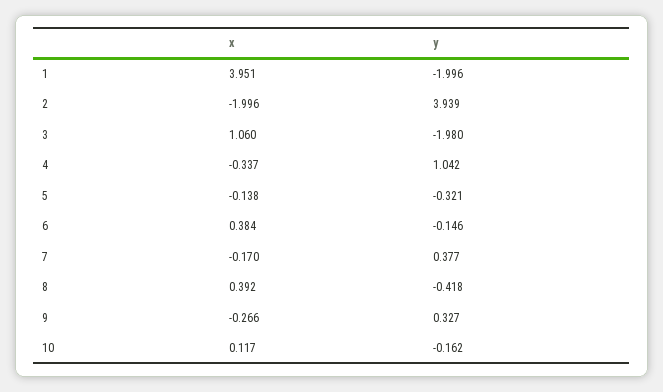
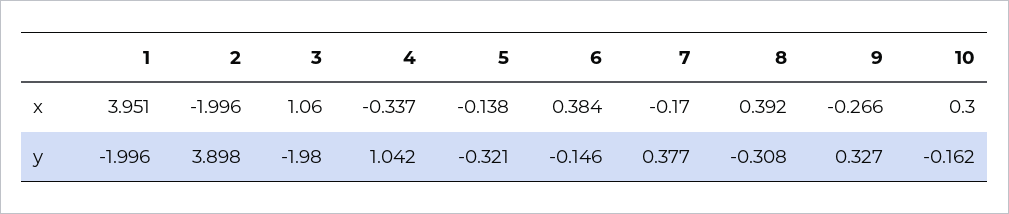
  {
    "x": {
      "1": 3.951,
      "2": -1.996,
      "3": 1.06,
      "4": -0.337,
      "5": -0.138,
      "6": 0.384,
      "7": -0.17,
      "8": 0.392,
      "9": -0.266,
-     "10": 0.117
+     "10": 0.3
    },
    "y": {
      "1": -1.996,
-     "2": 3.939,
+     "2": 3.898,
      "3": -1.98,
      "4": 1.042,
      "5": -0.321,
      "6": -0.146,
      "7": 0.377,
-     "8": -0.418,
+     "8": -0.308,
      "9": 0.327,
      "10": -0.162
    }
  }

